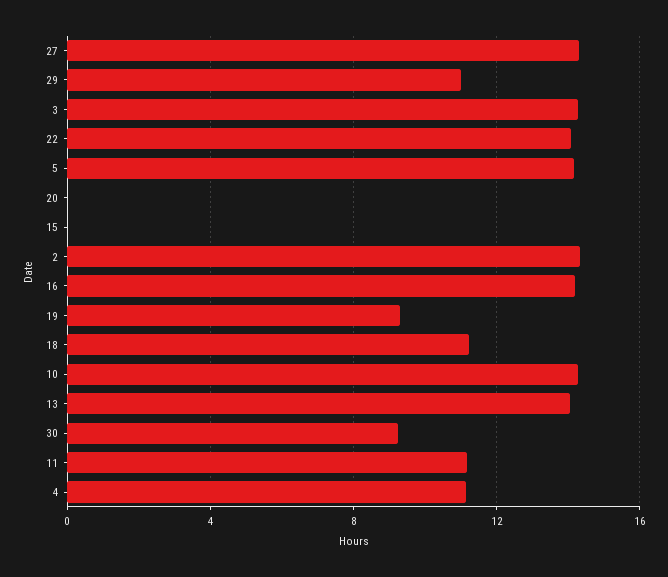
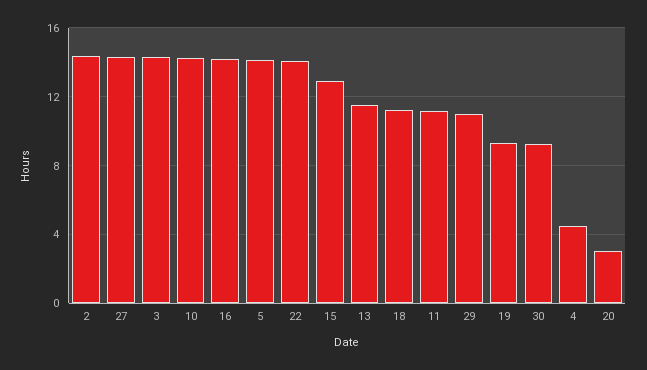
  {
    "27": 14.5,
    "29": 11,
    "3": 14.5,
    "22": 14,
    "5": 14,
-   "20": 0,
+   "20": 3,
-   "15": 0,
+   "15": 13,
    "2": 14.5,
    "16": 14,
    "19": 9.5,
    "18": 11,
    "10": 14.5,
-   "13": 14,
+   "13": 11.5,
    "30": 9.5,
    "11": 11,
-   "4": 11
+   "4": 4.5
  }

